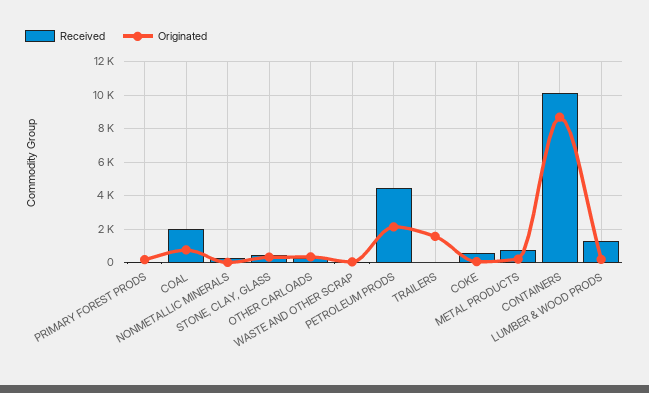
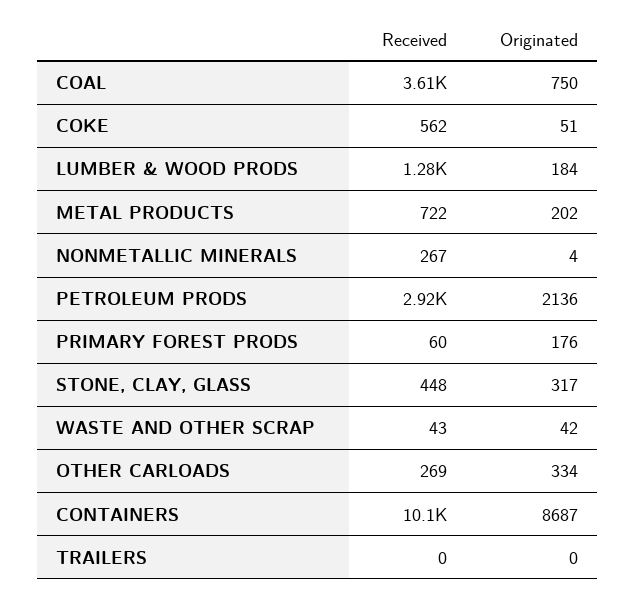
  {
    "Received": {
      "PRIMARY FOREST PRODS": 60,
-     "COAL": 2000,
+     "COAL": 3610,
      "NONMETALLIC MINERALS": 267,
      "STONE, CLAY, GLASS": 448,
      "OTHER CARLOADS": 269,
      "WASTE AND OTHER SCRAP": 43,
-     "PETROLEUM PRODS": 4500,
+     "PETROLEUM PRODS": 2920,
      "TRAILERS": 0,
      "COKE": 562,
      "METAL PRODUCTS": 722,
      "CONTAINERS": 10100,
      "LUMBER & WOOD PRODS": 1280
    },
    "Originated": {
      "PRIMARY FOREST PRODS": 176,
      "COAL": 750,
      "NONMETALLIC MINERALS": 4,
      "STONE, CLAY, GLASS": 317,
      "OTHER CARLOADS": 334,
      "WASTE AND OTHER SCRAP": 42,
      "PETROLEUM PRODS": 2136,
-     "TRAILERS": 1500,
+     "TRAILERS": 0,
      "COKE": 51,
      "METAL PRODUCTS": 202,
      "CONTAINERS": 8687,
      "LUMBER & WOOD PRODS": 184
    }
  }

